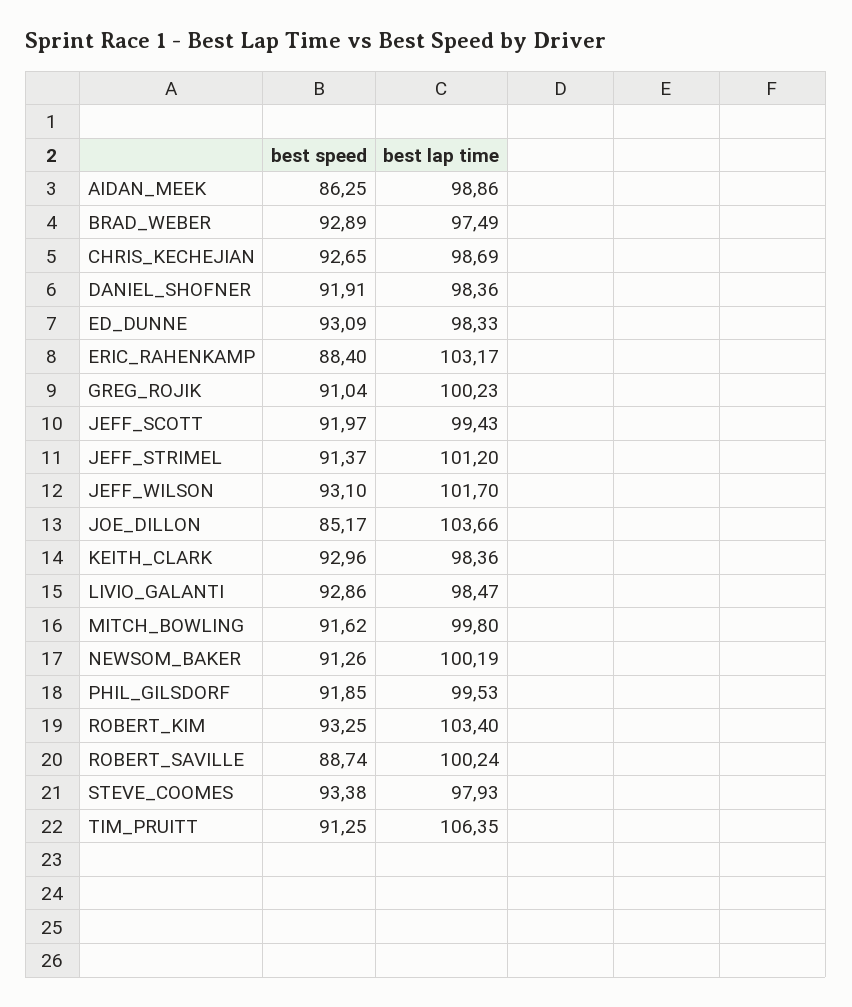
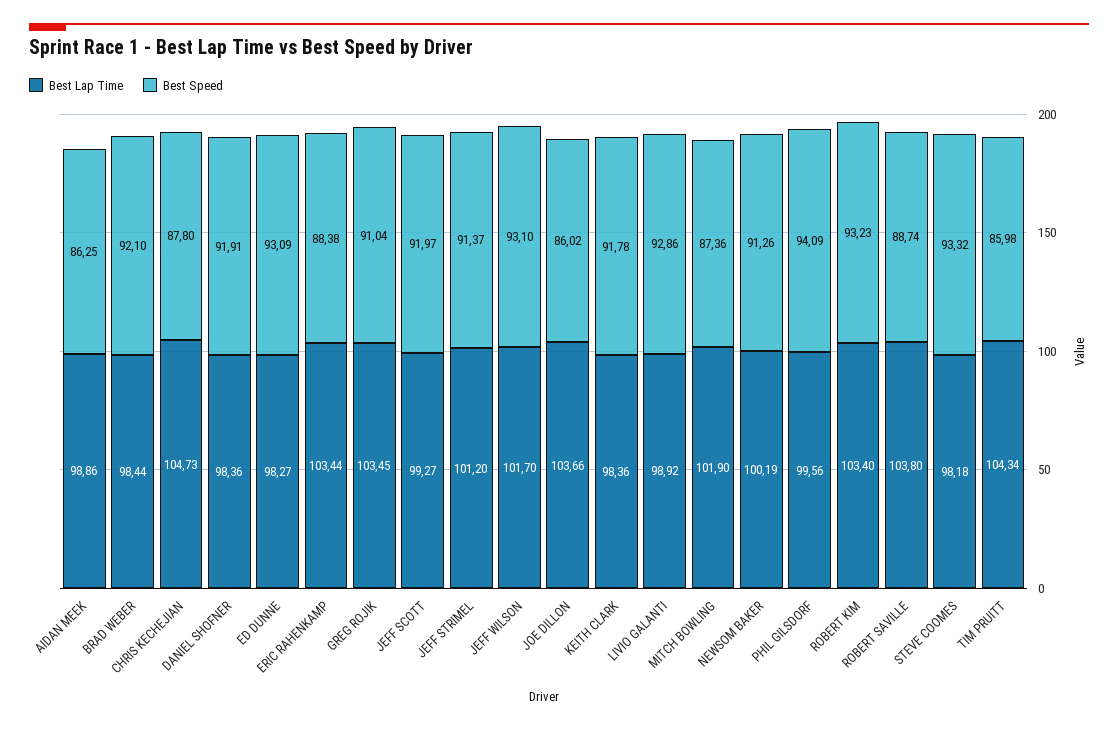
  {
    "best speed": {
      "AIDAN_MEEK": 86.25,
-     "BRAD_WEBER": 92.89,
+     "BRAD_WEBER": 92.1,
-     "CHRIS_KECHEJIAN": 92.65,
+     "CHRIS_KECHEJIAN": 87.8,
      "DANIEL_SHOFNER": 91.91,
      "ED_DUNNE": 93.09,
-     "ERIC_RAHENKAMP": 88.4,
+     "ERIC_RAHENKAMP": 88.38,
      "GREG_ROJIK": 91.04,
      "JEFF_SCOTT": 91.97,
      "JEFF_STRIMEL": 91.37,
      "JEFF_WILSON": 93.1,
-     "JOE_DILLON": 85.17,
+     "JOE_DILLON": 86.02,
-     "KEITH_CLARK": 92.96,
+     "KEITH_CLARK": 91.78,
      "LIVIO_GALANTI": 92.86,
-     "MITCH_BOWLING": 91.62,
+     "MITCH_BOWLING": 87.36,
      "NEWSOM_BAKER": 91.26,
-     "PHIL_GILSDORF": 91.85,
+     "PHIL_GILSDORF": 94.09,
-     "ROBERT_KIM": 93.25,
+     "ROBERT_KIM": 93.23,
      "ROBERT_SAVILLE": 88.74,
-     "STEVE_COOMES": 93.38,
+     "STEVE_COOMES": 93.32,
-     "TIM_PRUITT": 91.25
+     "TIM_PRUITT": 85.98
    },
    "best lap time": {
      "AIDAN_MEEK": 98.86,
-     "BRAD_WEBER": 97.49,
+     "BRAD_WEBER": 98.44,
-     "CHRIS_KECHEJIAN": 98.69,
+     "CHRIS_KECHEJIAN": 104.73,
      "DANIEL_SHOFNER": 98.36,
-     "ED_DUNNE": 98.33,
+     "ED_DUNNE": 98.27,
-     "ERIC_RAHENKAMP": 103.17,
+     "ERIC_RAHENKAMP": 103.44,
-     "GREG_ROJIK": 100.23,
+     "GREG_ROJIK": 103.45,
-     "JEFF_SCOTT": 99.43,
+     "JEFF_SCOTT": 99.27,
      "JEFF_STRIMEL": 101.2,
      "JEFF_WILSON": 101.7,
      "JOE_DILLON": 103.66,
      "KEITH_CLARK": 98.36,
-     "LIVIO_GALANTI": 98.47,
+     "LIVIO_GALANTI": 98.92,
-     "MITCH_BOWLING": 99.8,
+     "MITCH_BOWLING": 101.9,
      "NEWSOM_BAKER": 100.19,
-     "PHIL_GILSDORF": 99.53,
+     "PHIL_GILSDORF": 99.56,
      "ROBERT_KIM": 103.4,
-     "ROBERT_SAVILLE": 100.24,
+     "ROBERT_SAVILLE": 103.8,
-     "STEVE_COOMES": 97.93,
+     "STEVE_COOMES": 98.18,
-     "TIM_PRUITT": 106.35
+     "TIM_PRUITT": 104.34
    }
  }

